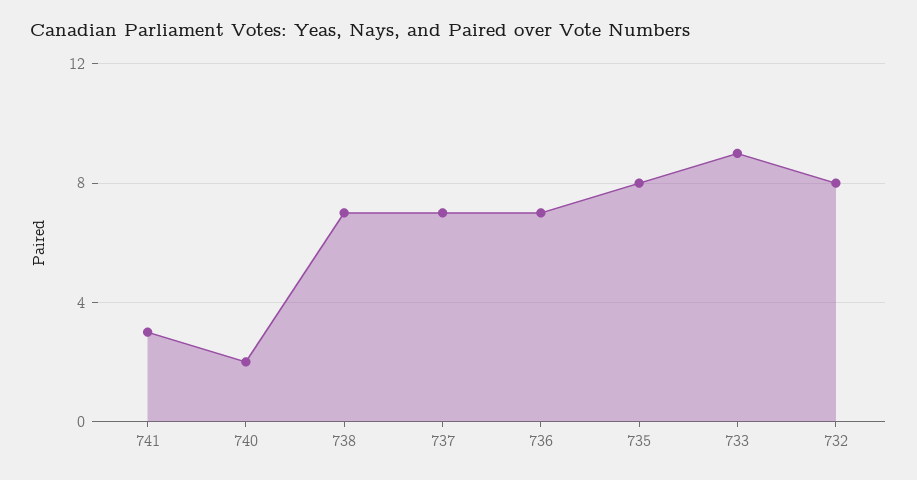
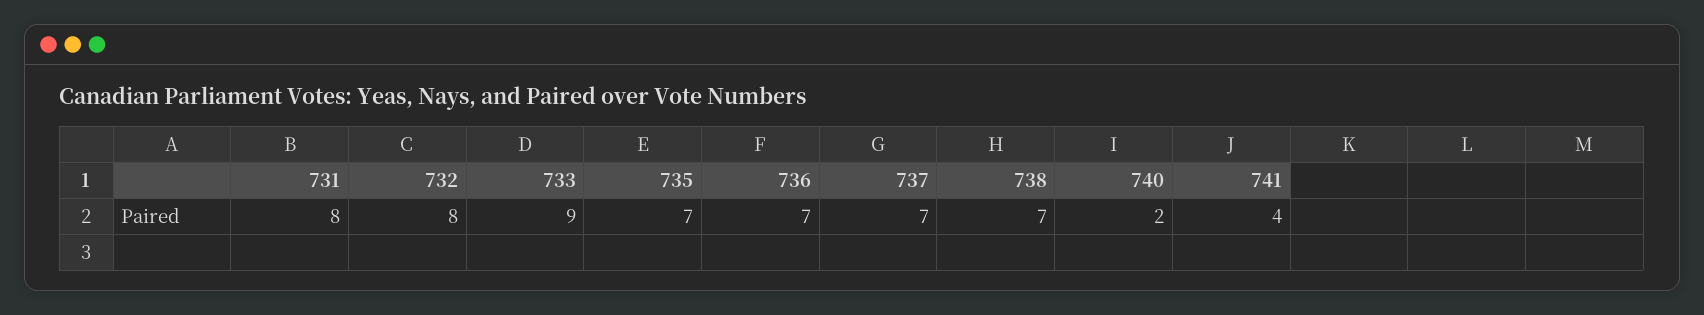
  {
-   "741": 3,
+   "741": 4,
    "740": 2,
    "738": 7,
    "737": 7,
    "736": 7,
-   "735": 8,
+   "735": 7,
    "733": 9,
-   "732": 8
+   "732": 8,
+   "731": 8
  }

